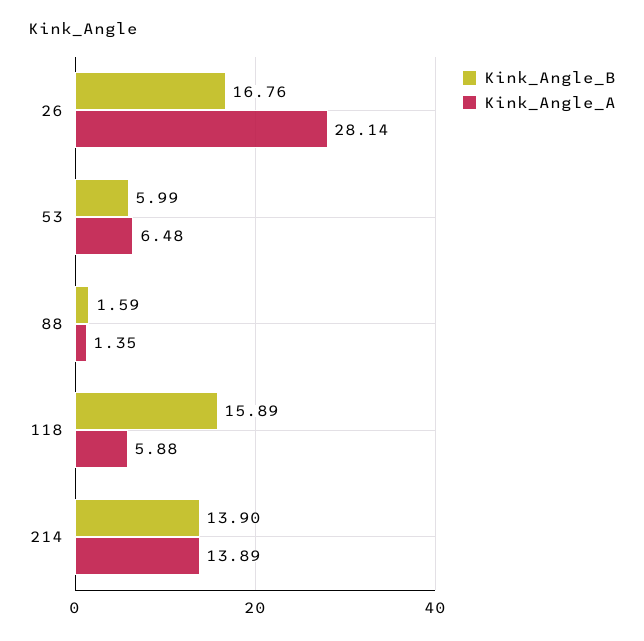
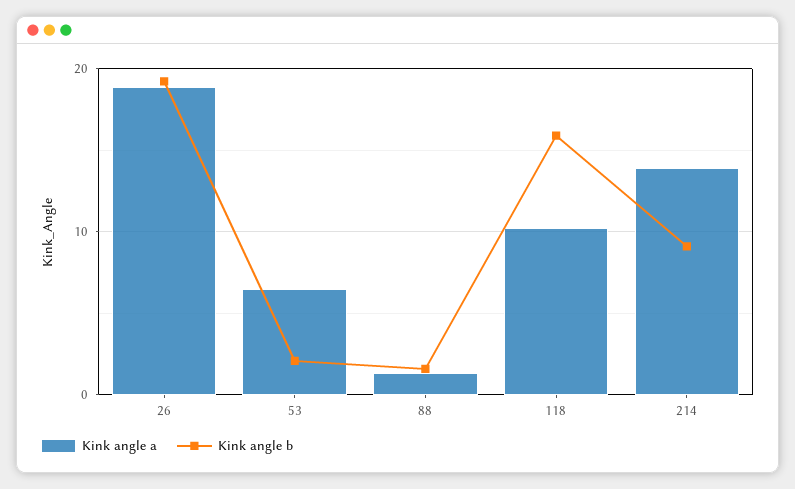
  {
    "Kink_Angle_B": {
-     "26": 16.76,
+     "26": 19,
-     "53": 5.99,
+     "53": 2,
      "88": 1.59,
      "118": 15.89,
-     "214": 13.9
+     "214": 9
    },
    "Kink_Angle_A": {
-     "26": 28.14,
+     "26": 19,
      "53": 6.48,
      "88": 1.35,
-     "118": 5.88,
+     "118": 10,
      "214": 13.89
    }
  }

